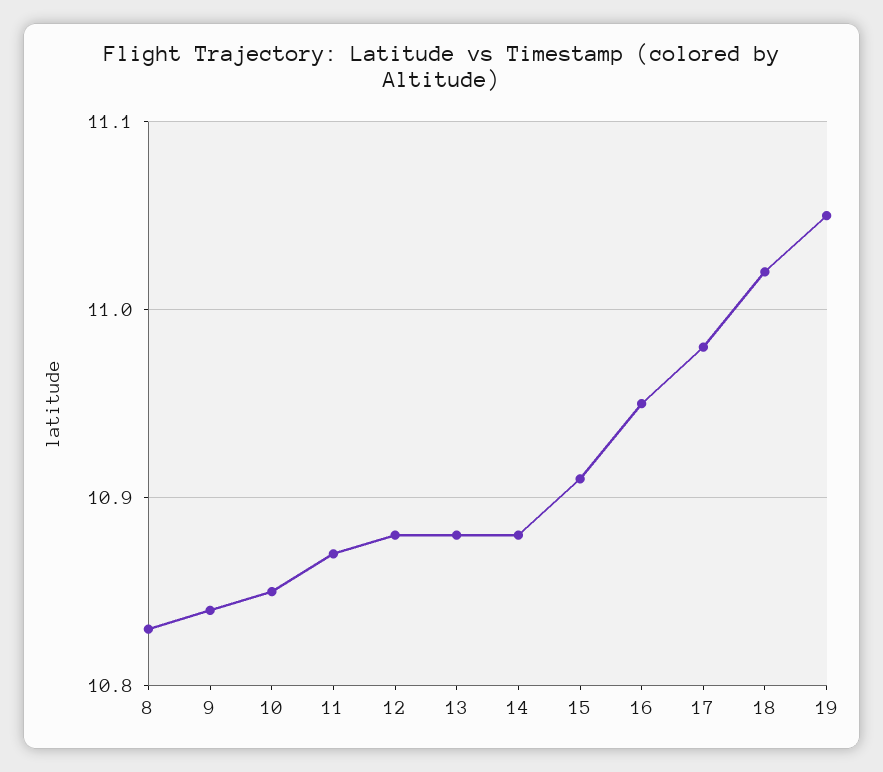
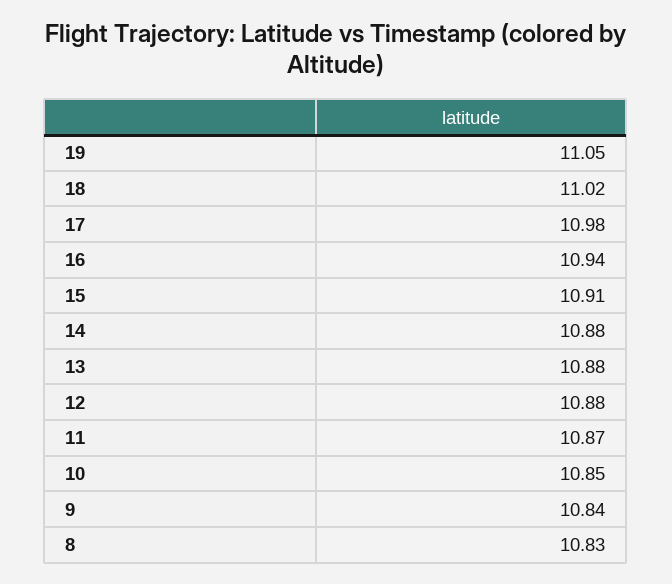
  {
    "8": 10.83,
    "9": 10.84,
    "10": 10.85,
    "11": 10.87,
    "12": 10.88,
    "13": 10.88,
    "14": 10.88,
    "15": 10.91,
-   "16": 10.95,
+   "16": 10.94,
    "17": 10.98,
    "18": 11.02,
    "19": 11.05
  }

